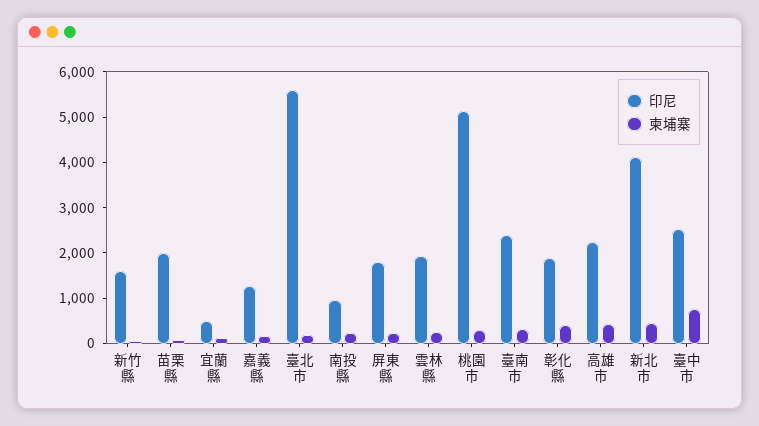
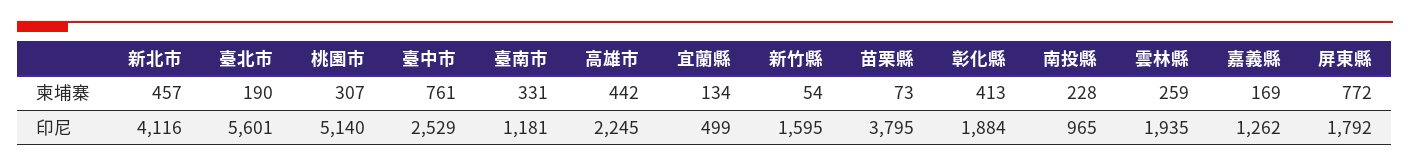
  {
    "印尼": {
      "新竹縣": 1595,
-     "苗栗縣": 2000,
+     "苗栗縣": 3795,
      "宜蘭縣": 499,
      "嘉義縣": 1262,
      "臺北市": 5601,
      "南投縣": 965,
      "屏東縣": 1792,
      "雲林縣": 1935,
      "桃園市": 5140,
-     "臺南市": 2400,
+     "臺南市": 1181,
      "彰化縣": 1884,
      "高雄市": 2245,
      "新北市": 4116,
      "臺中市": 2529
    },
    "柬埔寨": {
      "新竹縣": 54,
      "苗栗縣": 73,
      "宜蘭縣": 134,
      "嘉義縣": 169,
      "臺北市": 190,
      "南投縣": 228,
-     "屏東縣": 200,
+     "屏東縣": 772,
      "雲林縣": 259,
      "桃園市": 307,
      "臺南市": 331,
      "彰化縣": 413,
      "高雄市": 442,
      "新北市": 457,
      "臺中市": 761
    }
  }

